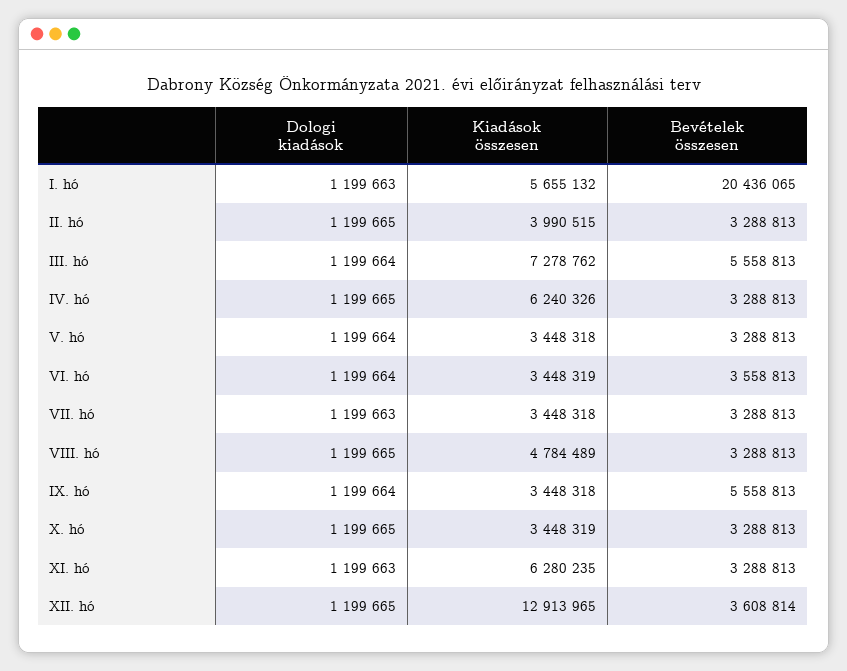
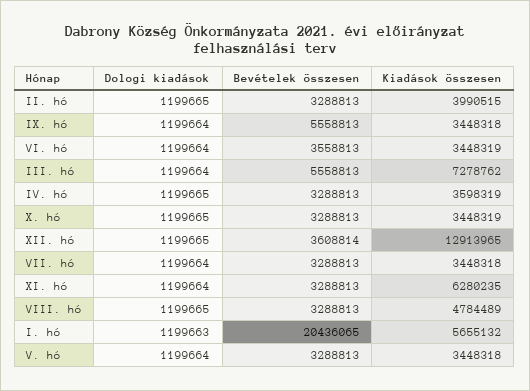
  {
    "Dologi kiadások": {
      "I. hó": 1199663,
      "II. hó": 1199665,
      "III. hó": 1199664,
      "IV. hó": 1199665,
      "V. hó": 1199664,
      "VI. hó": 1199664,
-     "VII. hó": 1199663,
+     "VII. hó": 1199664,
      "VIII. hó": 1199665,
      "IX. hó": 1199664,
      "X. hó": 1199665,
-     "XI. hó": 1199663,
+     "XI. hó": 1199664,
      "XII. hó": 1199665
    },
    "Kiadások összesen": {
      "I. hó": 5655132,
      "II. hó": 3990515,
      "III. hó": 7278762,
-     "IV. hó": 6240326,
+     "IV. hó": 3598319,
      "V. hó": 3448318,
      "VI. hó": 3448319,
      "VII. hó": 3448318,
      "VIII. hó": 4784489,
      "IX. hó": 3448318,
      "X. hó": 3448319,
      "XI. hó": 6280235,
      "XII. hó": 12913965
    },
    "Bevételek összesen": {
      "I. hó": 20436065,
      "II. hó": 3288813,
      "III. hó": 5558813,
      "IV. hó": 3288813,
      "V. hó": 3288813,
      "VI. hó": 3558813,
      "VII. hó": 3288813,
      "VIII. hó": 3288813,
      "IX. hó": 5558813,
      "X. hó": 3288813,
      "XI. hó": 3288813,
      "XII. hó": 3608814
    }
  }

